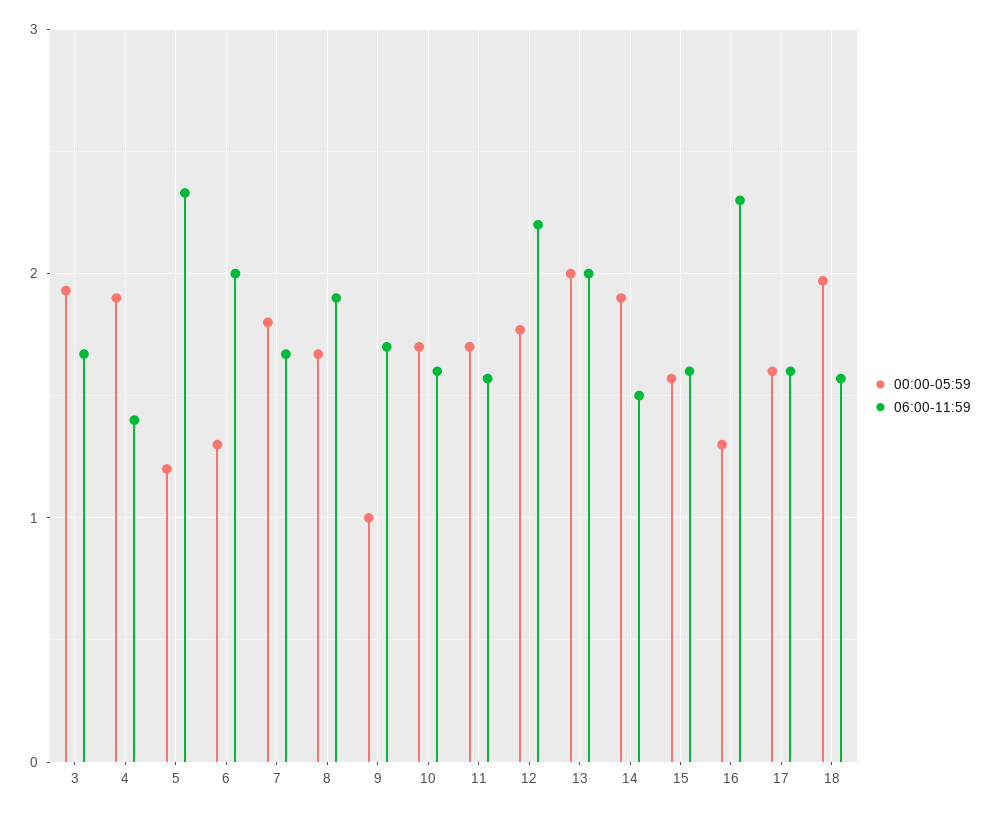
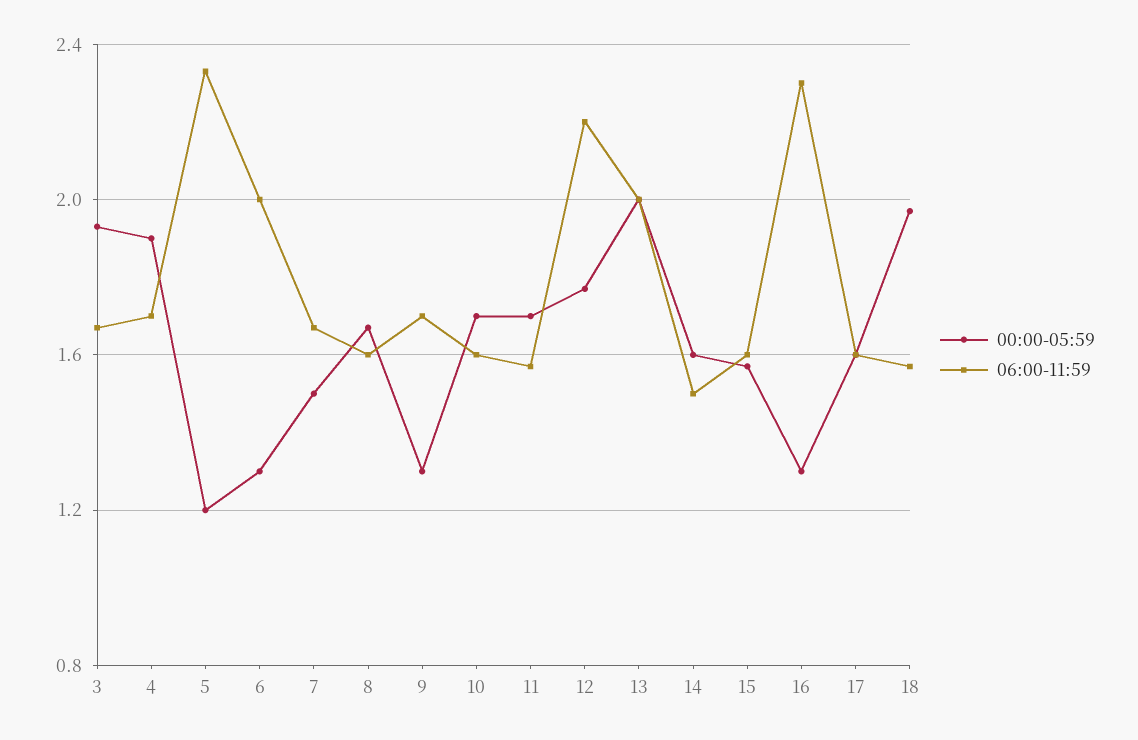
  {
    "00:00-05:59": {
      "3": 1.95,
      "4": 1.9,
      "5": 1.2,
      "6": 1.3,
-     "7": 1.8,
+     "7": 1.5,
      "8": 1.65,
-     "9": 1,
+     "9": 1.3,
      "10": 1.7,
      "11": 1.7,
      "12": 1.75,
      "13": 2,
-     "14": 1.9,
+     "14": 1.6,
      "15": 1.55,
      "16": 1.3,
      "17": 1.6,
      "18": 1.95
    },
    "06:00-11:59": {
      "3": 1.65,
-     "4": 1.4,
+     "4": 1.7,
      "5": 2.35,
      "6": 2,
      "7": 1.65,
-     "8": 1.9,
+     "8": 1.6,
      "9": 1.7,
      "10": 1.6,
      "11": 1.55,
      "12": 2.2,
      "13": 2,
      "14": 1.5,
      "15": 1.6,
      "16": 2.3,
      "17": 1.6,
      "18": 1.55
    }
  }

